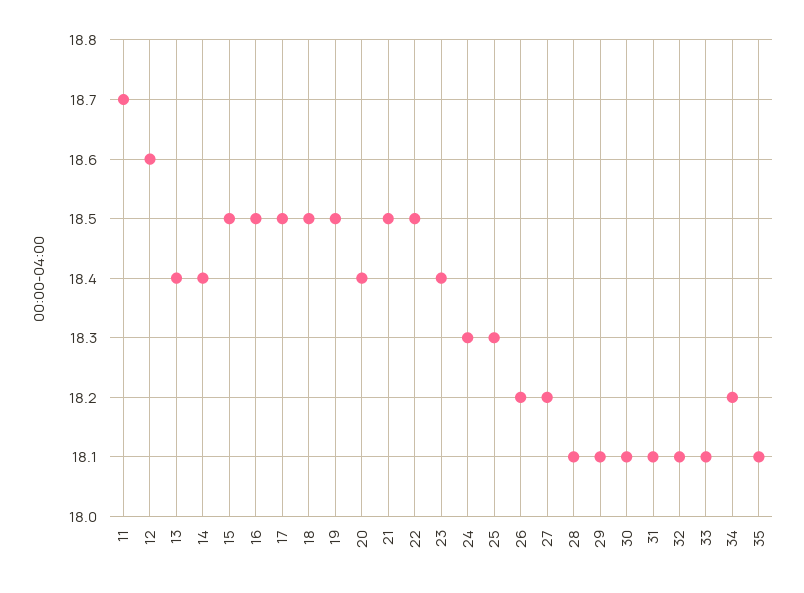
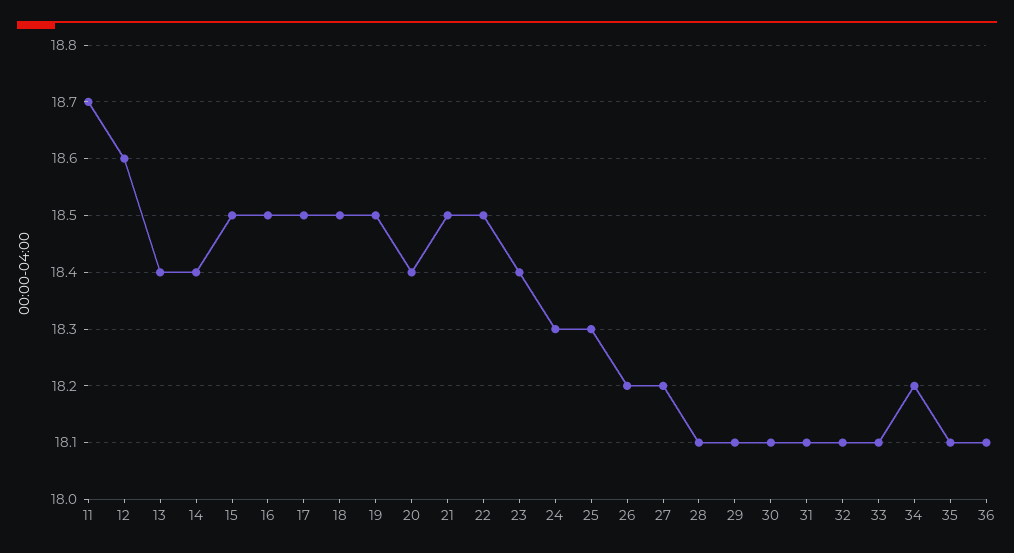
  {
    "11": 18.7,
    "12": 18.6,
    "13": 18.4,
    "14": 18.4,
    "15": 18.5,
    "16": 18.5,
    "17": 18.5,
    "18": 18.5,
    "19": 18.5,
    "20": 18.4,
    "21": 18.5,
    "22": 18.5,
    "23": 18.4,
    "24": 18.3,
    "25": 18.3,
    "26": 18.2,
    "27": 18.2,
    "28": 18.1,
    "29": 18.1,
    "30": 18.1,
    "31": 18.1,
    "32": 18.1,
    "33": 18.1,
    "34": 18.2,
-   "35": 18.1
+   "35": 18.1,
+   "36": 18.1
  }

